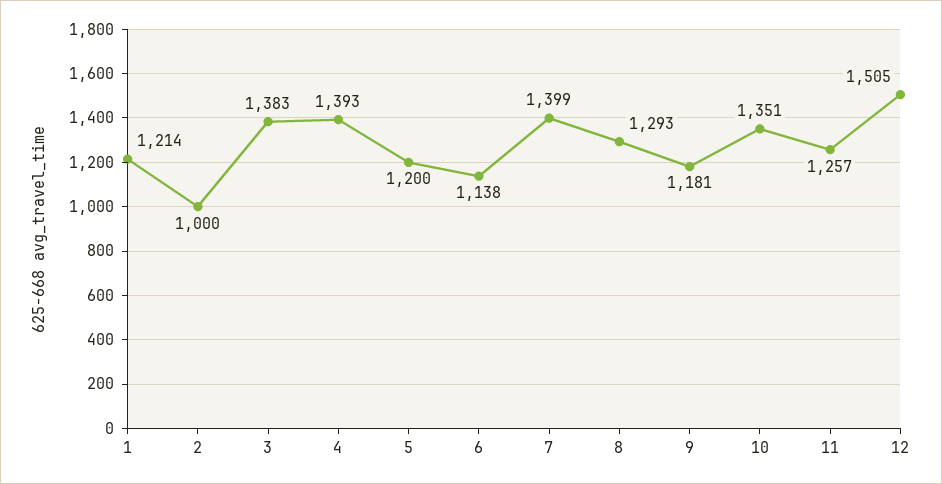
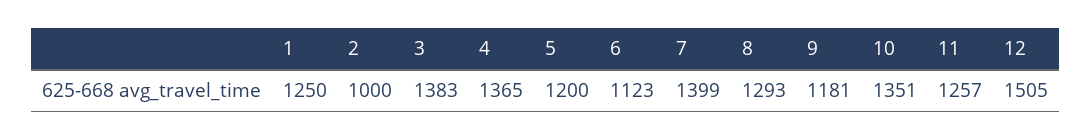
  {
-   "1": 1214,
+   "1": 1250,
    "2": 1000,
    "3": 1383,
-   "4": 1393,
+   "4": 1365,
    "5": 1200,
-   "6": 1138,
+   "6": 1123,
    "7": 1399,
    "8": 1293,
    "9": 1181,
    "10": 1351,
    "11": 1257,
    "12": 1505
  }

